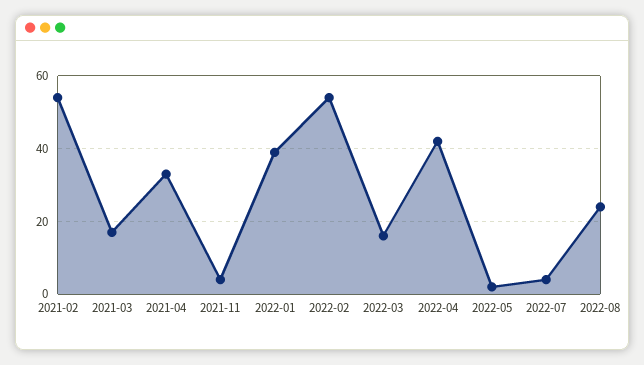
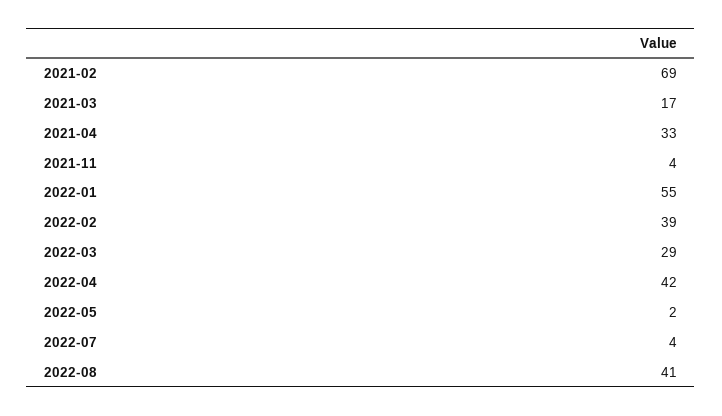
  {
-   "2021-02": 55,
+   "2021-02": 69,
    "2021-03": 17,
    "2021-04": 33,
    "2021-11": 4,
-   "2022-01": 40,
+   "2022-01": 55,
-   "2022-02": 55,
+   "2022-02": 39,
-   "2022-03": 15,
+   "2022-03": 29,
    "2022-04": 42,
    "2022-05": 2,
    "2022-07": 4,
-   "2022-08": 25
+   "2022-08": 41
  }

